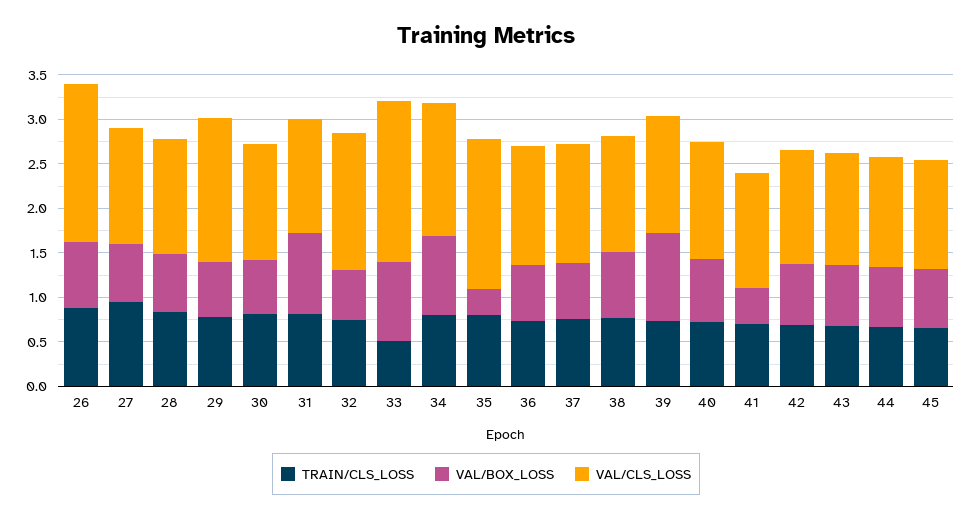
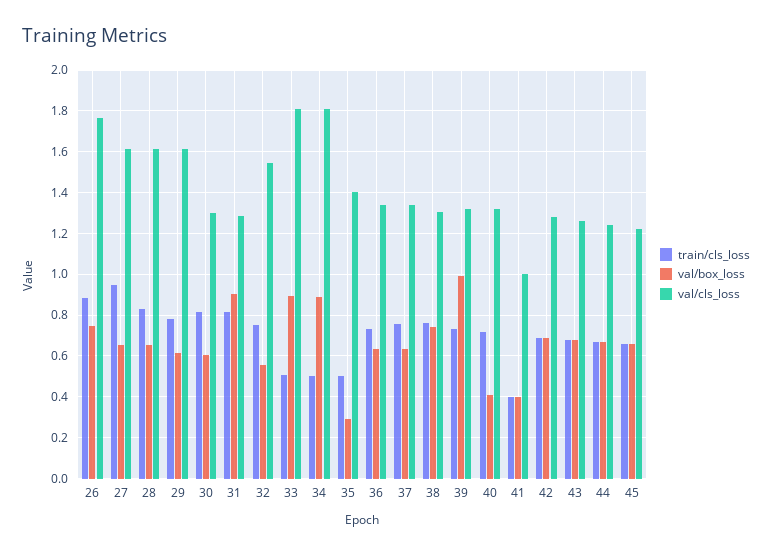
  {
    "TRAIN/CLS_LOSS": {
      "26": 0.9,
      "27": 0.95,
      "28": 0.85,
      "29": 0.8,
      "30": 0.8,
      "31": 0.8,
      "32": 0.75,
      "33": 0.5,
-     "34": 0.8,
+     "34": 0.5,
-     "35": 0.8,
+     "35": 0.5,
      "36": 0.75,
      "37": 0.75,
      "38": 0.75,
      "39": 0.75,
      "40": 0.7,
-     "41": 0.7,
+     "41": 0.4,
      "42": 0.7,
      "43": 0.7,
      "44": 0.65,
      "45": 0.65
    },
    "VAL/BOX_LOSS": {
      "26": 0.75,
      "27": 0.65,
      "28": 0.65,
      "29": 0.6,
      "30": 0.6,
      "31": 0.9,
      "32": 0.55,
      "33": 0.9,
      "34": 0.9,
      "35": 0.3,
      "36": 0.65,
      "37": 0.65,
      "38": 0.75,
      "39": 1,
-     "40": 0.7,
+     "40": 0.4,
      "41": 0.4,
      "42": 0.7,
      "43": 0.7,
      "44": 0.65,
      "45": 0.65
    },
    "VAL/CLS_LOSS": {
      "26": 1.75,
-     "27": 1.3,
+     "27": 1.6,
-     "28": 1.3,
+     "28": 1.6,
      "29": 1.6,
      "30": 1.3,
      "31": 1.3,
      "32": 1.55,
      "33": 1.8,
-     "34": 1.5,
+     "34": 1.8,
-     "35": 1.7,
+     "35": 1.4,
      "36": 1.35,
      "37": 1.35,
      "38": 1.3,
      "39": 1.3,
      "40": 1.3,
-     "41": 1.3,
+     "41": 1,
      "42": 1.3,
      "43": 1.25,
      "44": 1.25,
      "45": 1.2
    }
  }

